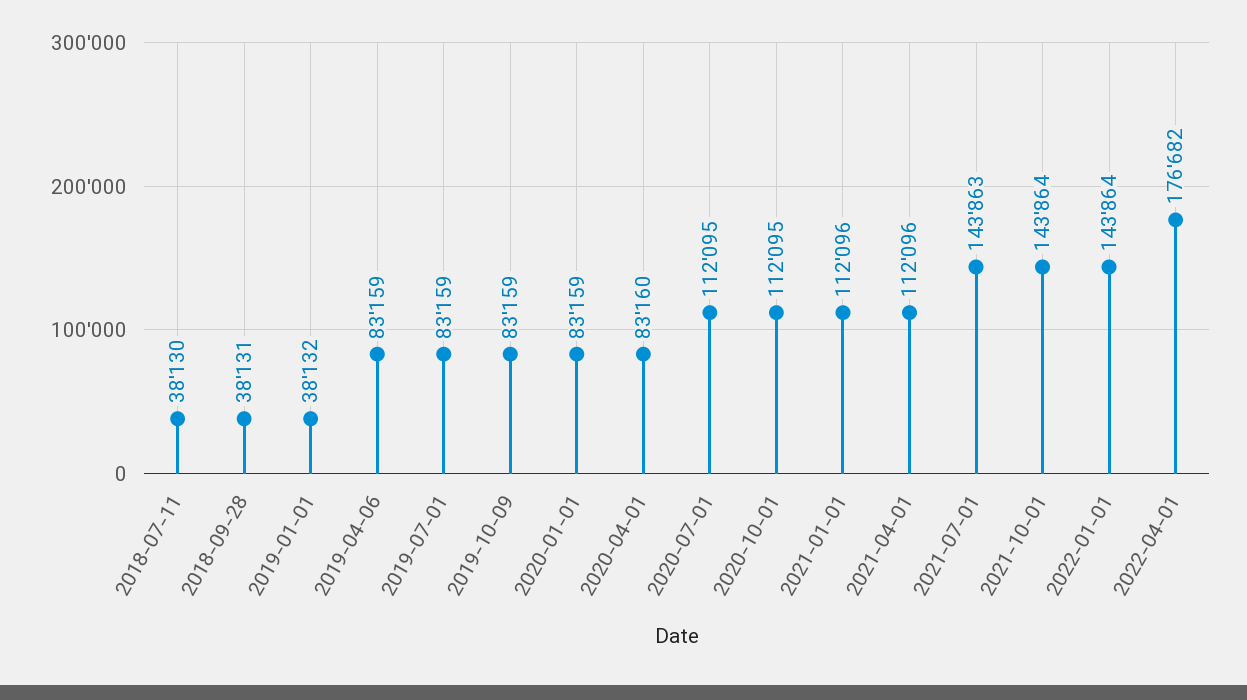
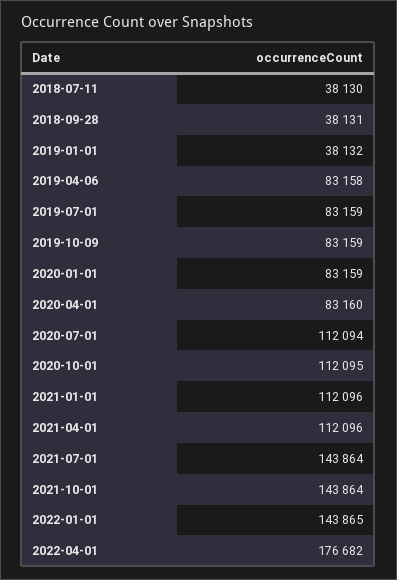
  {
    "2018-07-11": 38130,
    "2018-09-28": 38131,
    "2019-01-01": 38132,
-   "2019-04-06": 83159,
+   "2019-04-06": 83158,
    "2019-07-01": 83159,
    "2019-10-09": 83159,
    "2020-01-01": 83159,
    "2020-04-01": 83160,
-   "2020-07-01": 112095,
+   "2020-07-01": 112094,
    "2020-10-01": 112095,
    "2021-01-01": 112096,
    "2021-04-01": 112096,
-   "2021-07-01": 143863,
+   "2021-07-01": 143864,
    "2021-10-01": 143864,
-   "2022-01-01": 143864,
+   "2022-01-01": 143865,
    "2022-04-01": 176682
  }

